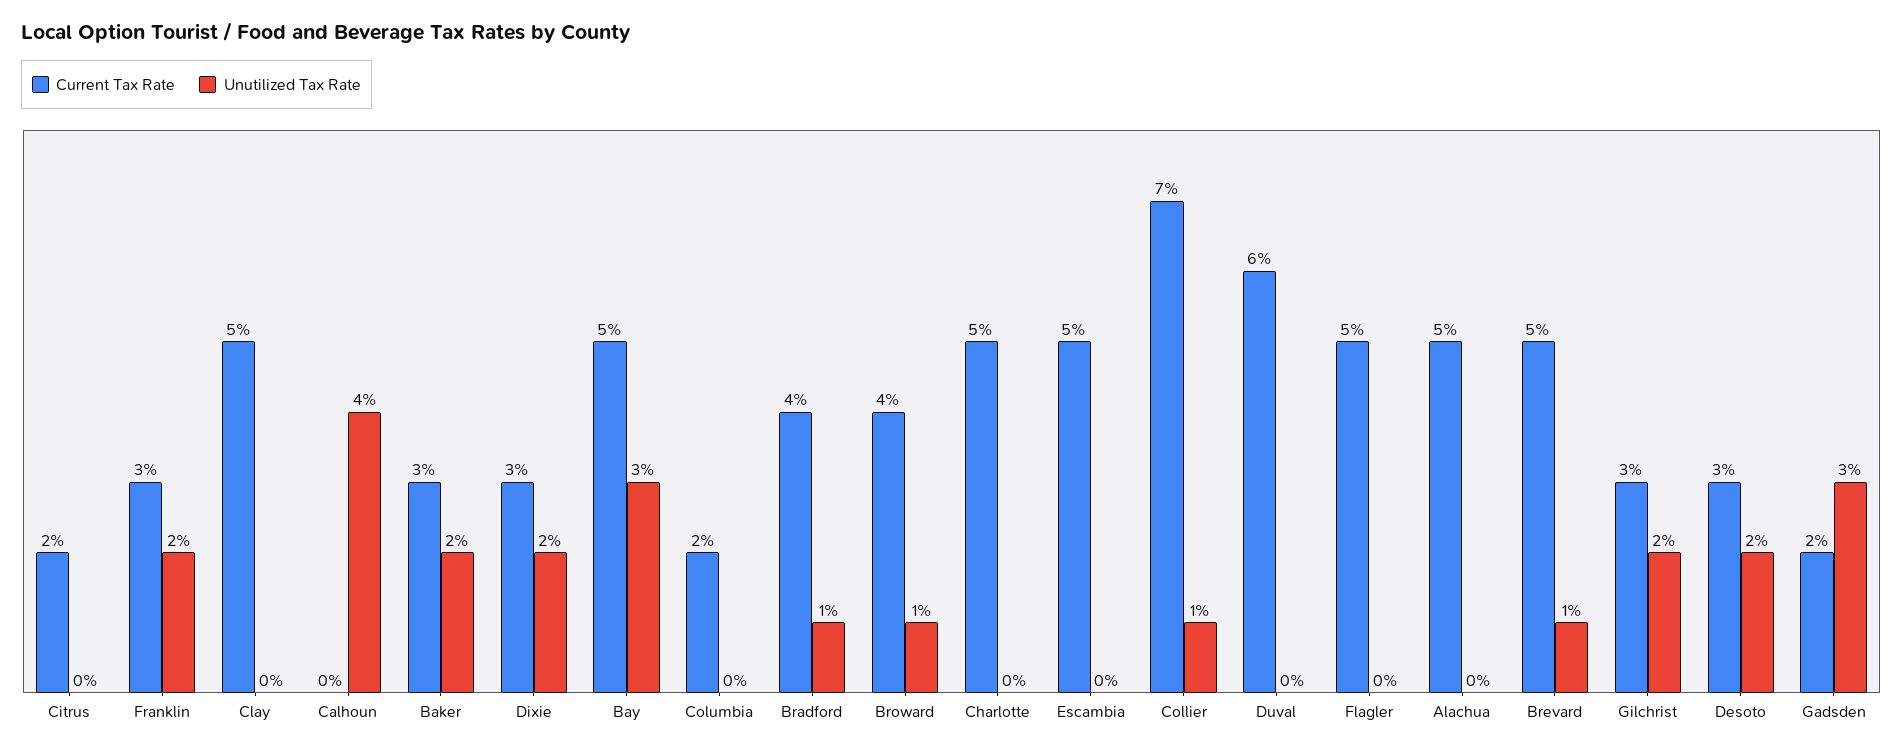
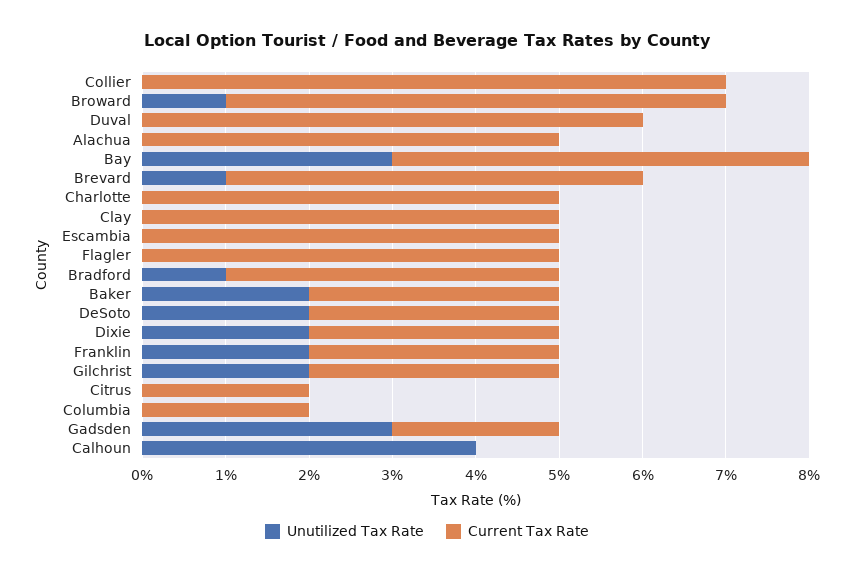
  {
    "Current Tax Rate": {
      "Citrus": 2,
      "Franklin": 3,
      "Clay": 5,
      "Calhoun": 0,
      "Baker": 3,
      "Dixie": 3,
      "Bay": 5,
      "Columbia": 2,
      "Bradford": 4,
-     "Broward": 4,
+     "Broward": 6,
      "Charlotte": 5,
      "Escambia": 5,
      "Collier": 7,
      "Duval": 6,
      "Flagler": 5,
      "Alachua": 5,
      "Brevard": 5,
      "Gilchrist": 3,
      "Desoto": 3,
      "Gadsden": 2
    },
    "Unutilized Tax Rate": {
      "Citrus": 0,
      "Franklin": 2,
      "Clay": 0,
      "Calhoun": 4,
      "Baker": 2,
      "Dixie": 2,
      "Bay": 3,
      "Columbia": 0,
      "Bradford": 1,
      "Broward": 1,
      "Charlotte": 0,
      "Escambia": 0,
-     "Collier": 1,
+     "Collier": 0,
      "Duval": 0,
      "Flagler": 0,
      "Alachua": 0,
      "Brevard": 1,
      "Gilchrist": 2,
      "Desoto": 2,
      "Gadsden": 3
    }
  }

